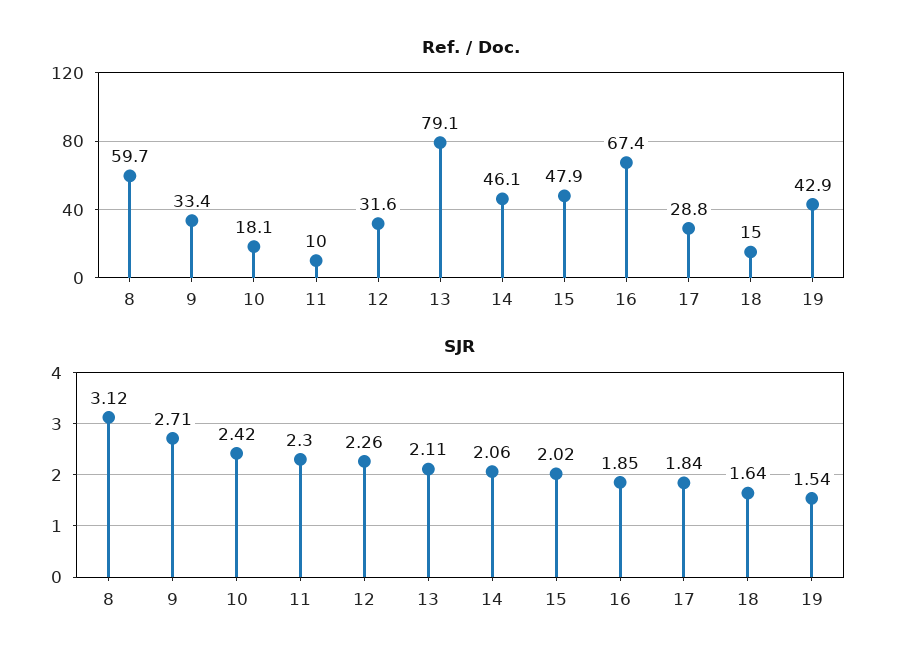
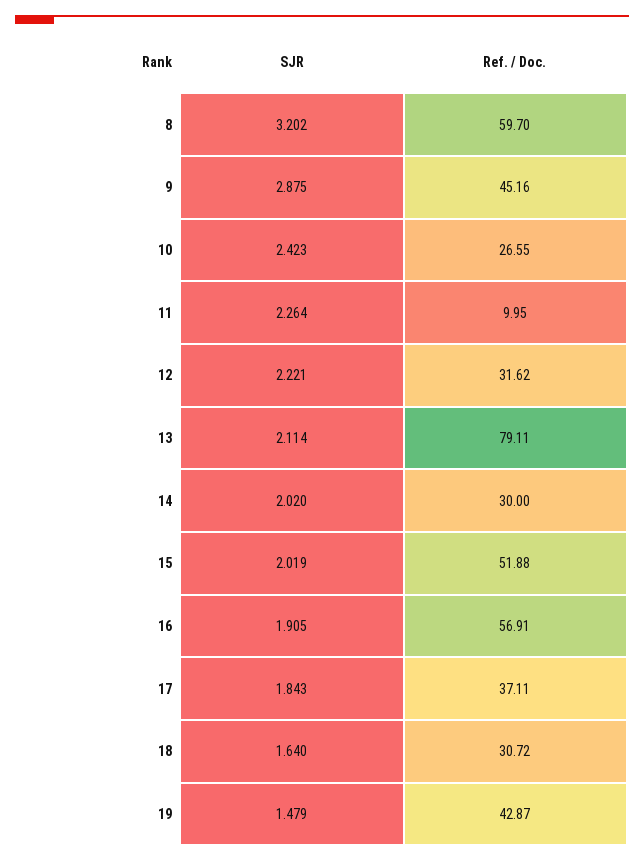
  {
    "Ref. / Doc.": {
      "8": 59.7,
-     "9": 33.4,
+     "9": 45.16,
-     "10": 18.1,
+     "10": 26.55,
      "11": 9.95,
      "12": 31.62,
      "13": 79.11,
-     "14": 46.1,
+     "14": 30,
-     "15": 47.9,
+     "15": 51.88,
-     "16": 67.4,
+     "16": 56.91,
-     "17": 28.8,
+     "17": 37.11,
-     "18": 15,
+     "18": 30.72,
      "19": 42.87
    },
    "SJR": {
-     "8": 3.12,
+     "8": 3.202,
-     "9": 2.71,
+     "9": 2.875,
      "10": 2.423,
-     "11": 2.3,
+     "11": 2.264,
-     "12": 2.26,
+     "12": 2.221,
      "13": 2.114,
-     "14": 2.06,
+     "14": 2.02,
      "15": 2.019,
-     "16": 1.85,
+     "16": 1.905,
      "17": 1.843,
      "18": 1.64,
-     "19": 1.54
+     "19": 1.479
    }
  }

